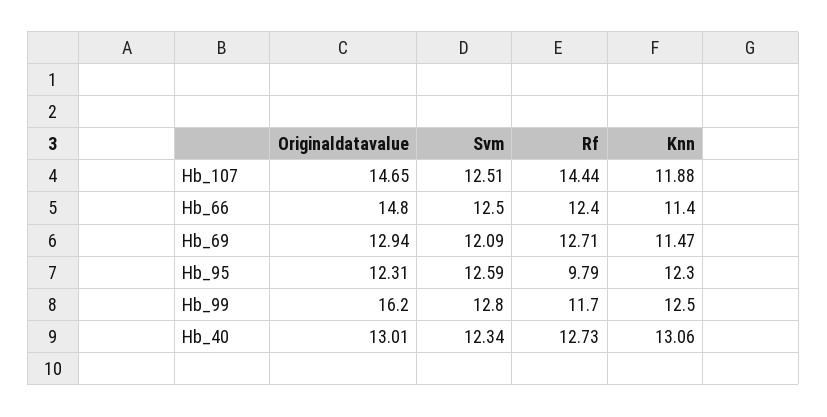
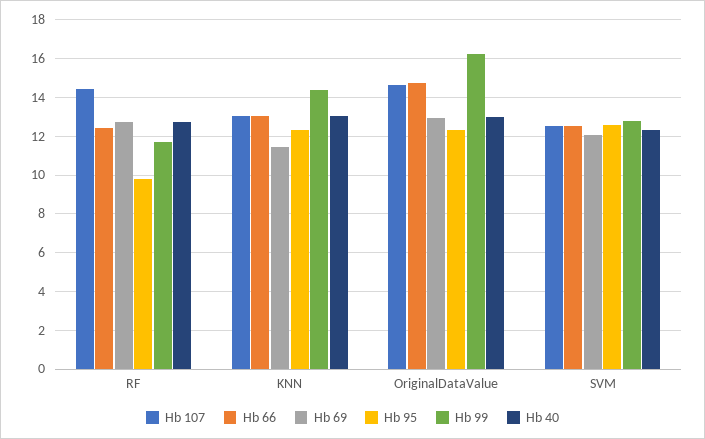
  {
    "Hb_107": {
      "Originaldatavalue": 14.65,
      "Svm": 12.51,
      "Rf": 14.44,
-     "Knn": 11.88
+     "Knn": 13
    },
    "Hb_66": {
      "Originaldatavalue": 14.8,
      "Svm": 12.5,
      "Rf": 12.4,
-     "Knn": 11.4
+     "Knn": 13
    },
    "Hb_69": {
      "Originaldatavalue": 12.94,
      "Svm": 12.09,
      "Rf": 12.71,
      "Knn": 11.47
    },
    "Hb_95": {
      "Originaldatavalue": 12.31,
      "Svm": 12.59,
      "Rf": 9.79,
      "Knn": 12.3
    },
    "Hb_99": {
      "Originaldatavalue": 16.2,
      "Svm": 12.8,
      "Rf": 11.7,
-     "Knn": 12.5
+     "Knn": 14.5
    },
    "Hb_40": {
      "Originaldatavalue": 13.01,
      "Svm": 12.34,
      "Rf": 12.73,
      "Knn": 13.06
    }
  }

